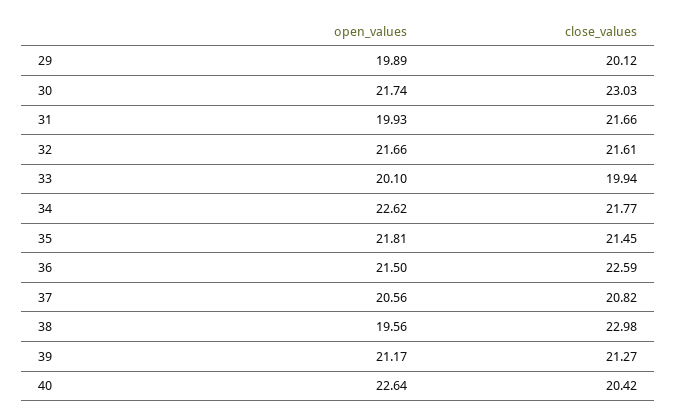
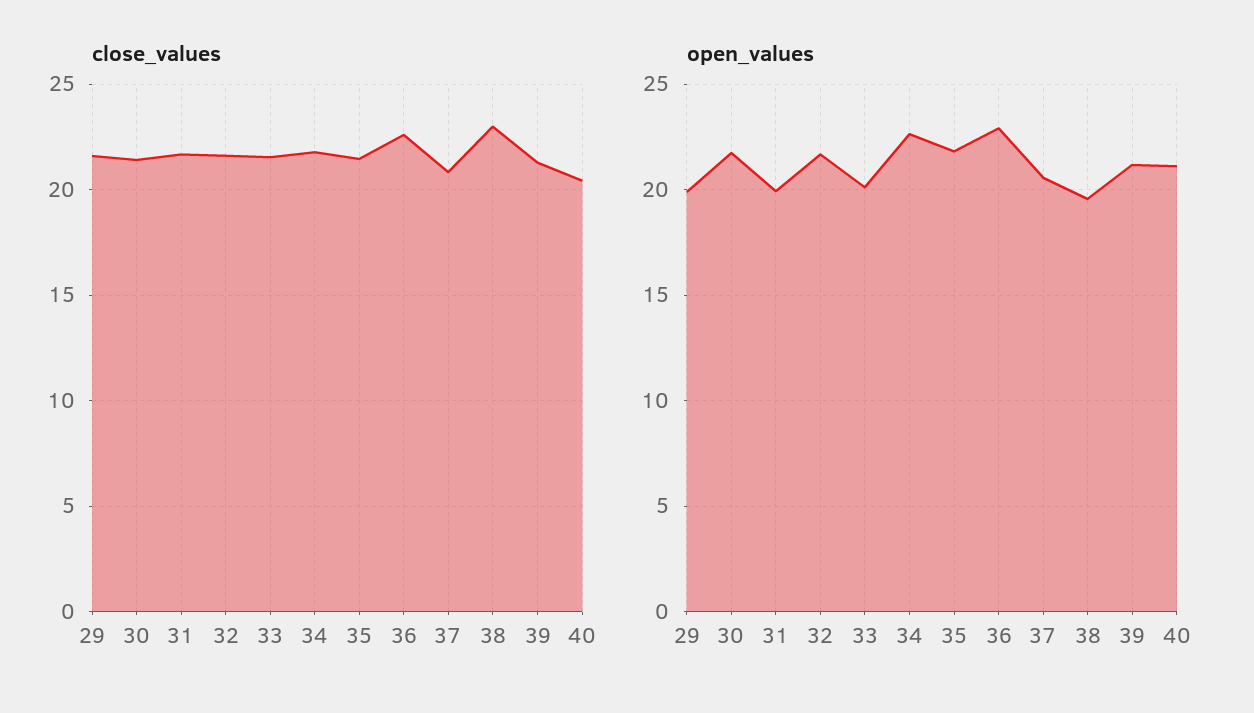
  {
    "open_values": {
      "29": 19.89,
      "30": 21.74,
      "31": 19.93,
      "32": 21.66,
      "33": 20.1,
      "34": 22.62,
      "35": 21.81,
-     "36": 21.5,
+     "36": 23,
      "37": 20.56,
      "38": 19.56,
      "39": 21.17,
-     "40": 22.64
+     "40": 21
    },
    "close_values": {
-     "29": 20.12,
+     "29": 21.5,
-     "30": 23.03,
+     "30": 21.5,
      "31": 21.66,
      "32": 21.61,
-     "33": 19.94,
+     "33": 21.5,
      "34": 21.77,
      "35": 21.45,
      "36": 22.59,
      "37": 20.82,
      "38": 22.98,
      "39": 21.27,
      "40": 20.42
    }
  }

